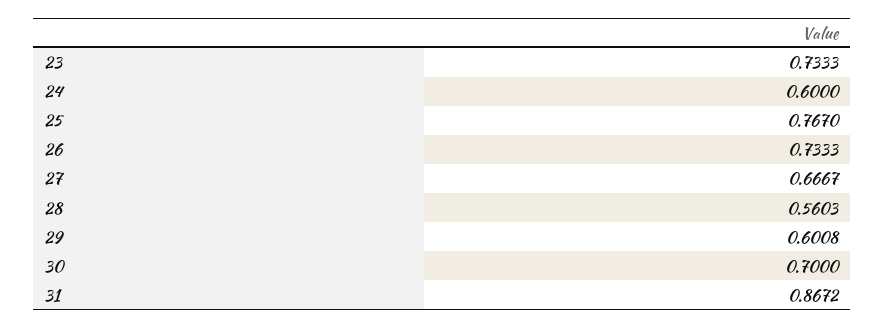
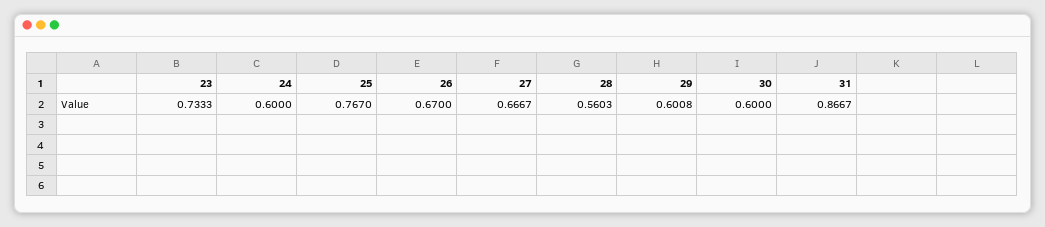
  {
    "23": 0.7333,
    "24": 0.6,
    "25": 0.767,
-   "26": 0.7333,
+   "26": 0.67,
    "27": 0.6667,
    "28": 0.5603,
    "29": 0.6008,
-   "30": 0.7,
+   "30": 0.6,
-   "31": 0.8672
+   "31": 0.8667
  }

